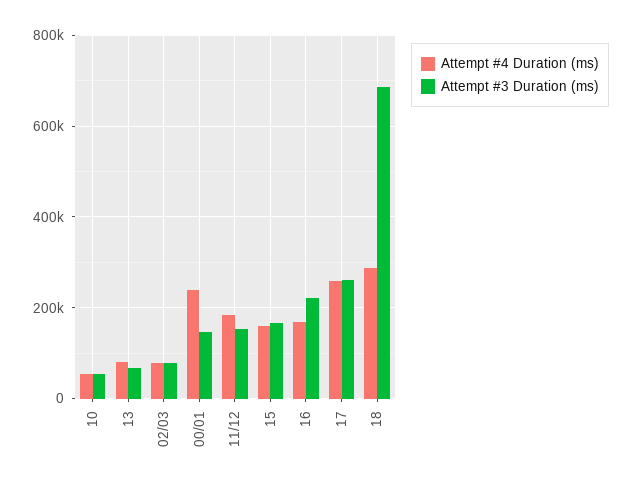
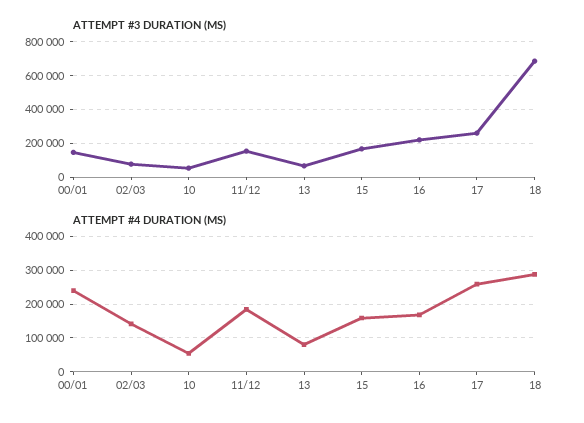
  {
    "Attempt #4 Duration (ms)": {
      "10": 60000,
      "13": 80000,
-     "02/03": 80000,
+     "02/03": 140000,
      "00/01": 240000,
      "11/12": 180000,
      "15": 160000,
      "16": 160000,
      "17": 260000,
      "18": 280000
    },
    "Attempt #3 Duration (ms)": {
      "10": 60000,
      "13": 60000,
      "02/03": 80000,
      "00/01": 140000,
      "11/12": 160000,
      "15": 160000,
      "16": 220000,
      "17": 260000,
      "18": 680000
    }
  }

